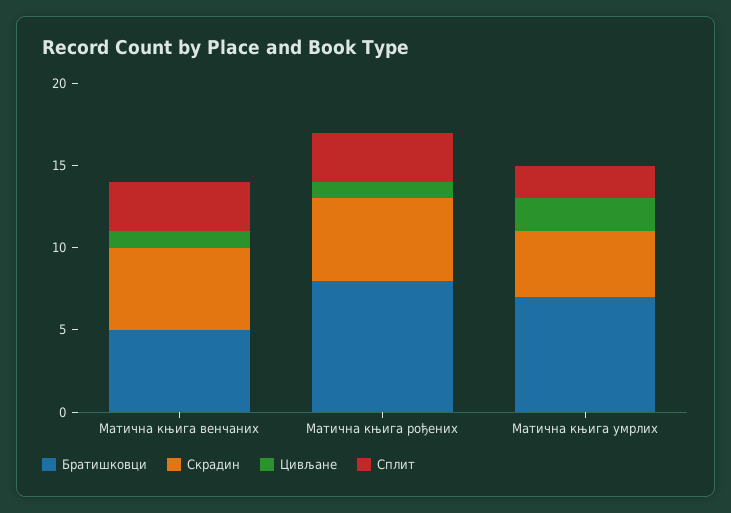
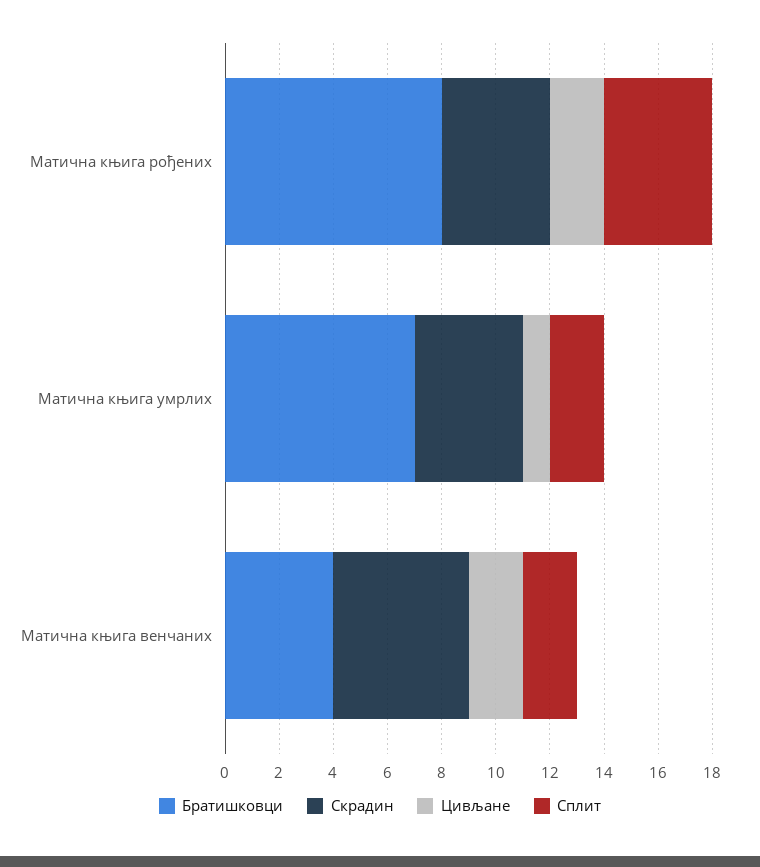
  {
    "Братишковци": {
-     "Матична књига венчаних": 5,
+     "Матична књига венчаних": 4,
      "Матична књига рођених": 8,
      "Матична књига умрлих": 7
    },
    "Скрадин": {
      "Матична књига венчаних": 5,
-     "Матична књига рођених": 5,
+     "Матична књига рођених": 4,
      "Матична књига умрлих": 4
    },
    "Цивљане": {
-     "Матична књига венчаних": 1,
+     "Матична књига венчаних": 2,
-     "Матична књига рођених": 1,
+     "Матична књига рођених": 2,
-     "Матична књига умрлих": 2
+     "Матична књига умрлих": 1
    },
    "Сплит": {
-     "Матична књига венчаних": 3,
+     "Матична књига венчаних": 2,
-     "Матична књига рођених": 3,
+     "Матична књига рођених": 4,
      "Матична књига умрлих": 2
    }
  }

